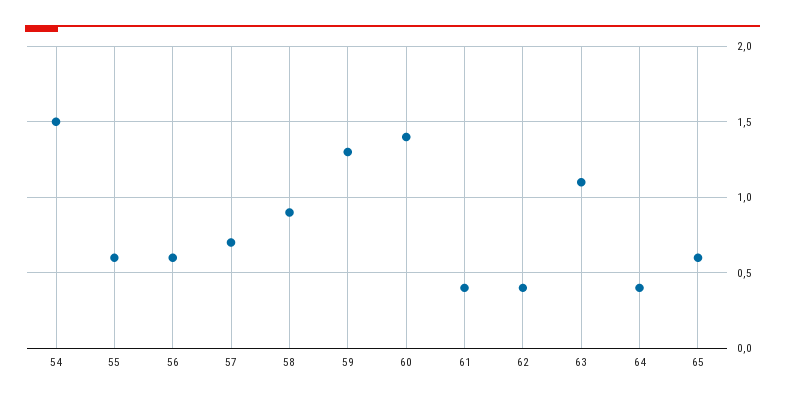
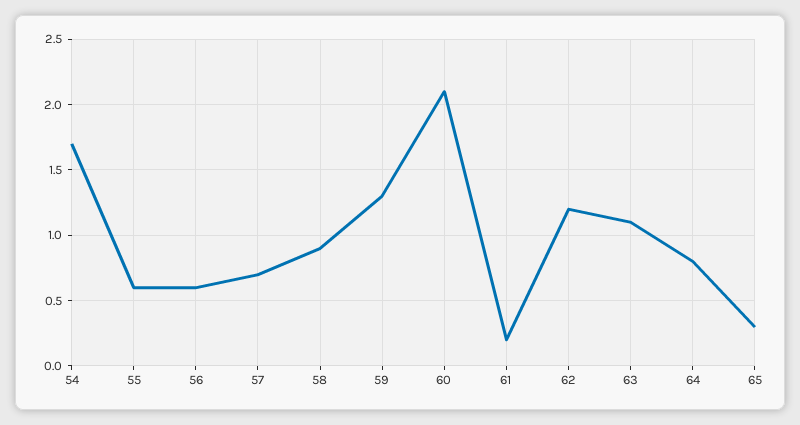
  {
-   "54": 1.5,
+   "54": 1.7,
    "55": 0.6,
    "56": 0.6,
    "57": 0.7,
    "58": 0.9,
    "59": 1.3,
-   "60": 1.4,
+   "60": 2.1,
-   "61": 0.4,
+   "61": 0.2,
-   "62": 0.4,
+   "62": 1.2,
    "63": 1.1,
-   "64": 0.4,
+   "64": 0.8,
-   "65": 0.6
+   "65": 0.3
  }

